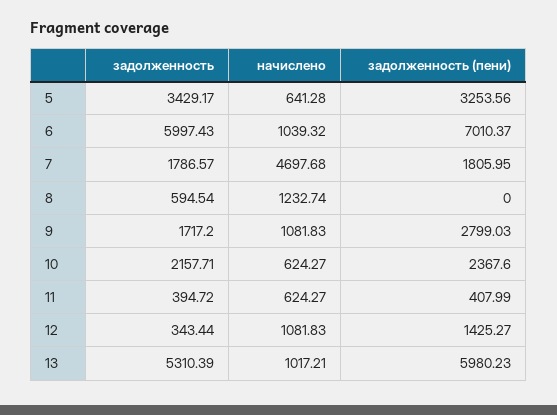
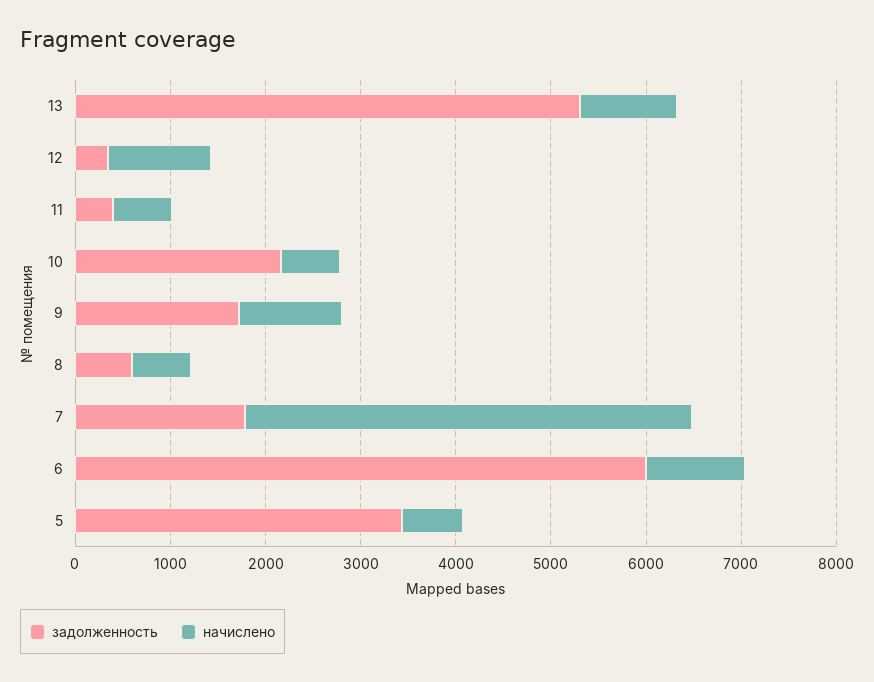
  {
    "задолженность": {
      "5": 3429.17,
      "6": 5997.43,
      "7": 1786.57,
      "8": 594.54,
      "9": 1717.2,
      "10": 2157.71,
      "11": 394.72,
      "12": 343.44,
      "13": 5310.39
    },
    "начислено": {
      "5": 641.28,
      "6": 1039.32,
      "7": 4697.68,
-     "8": 1232.74,
+     "8": 600,
      "9": 1081.83,
      "10": 624.27,
      "11": 624.27,
      "12": 1081.83,
      "13": 1017.21
-   },
+   }
-   "задолженность (пени)": {
-     "5": 3253.56,
-     "6": 7010.37,
-     "7": 1805.95,
-     "8": 0,
-     "9": 2799.03,
-     "10": 2367.6,
-     "11": 407.99,
-     "12": 1425.27,
-     "13": 5980.23
-   }
  }

